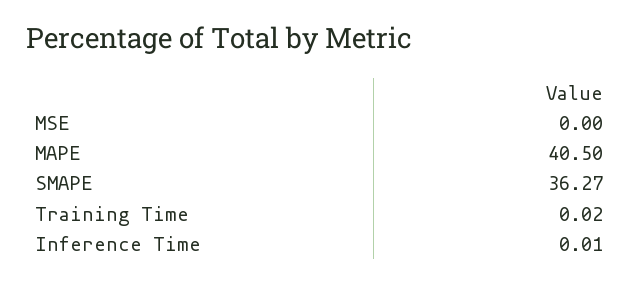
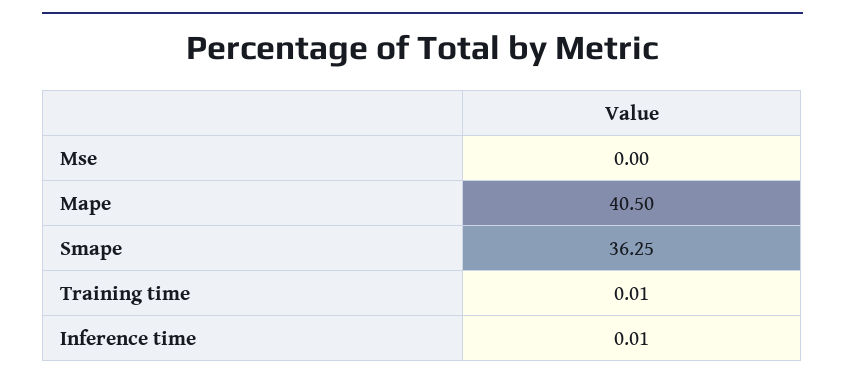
  {
    "MSE": 0,
    "MAPE": 40.5,
-   "SMAPE": 36.27,
+   "SMAPE": 36.25,
-   "Training Time": 0.02,
+   "Training Time": 0.01,
    "Inference Time": 0.01
  }

